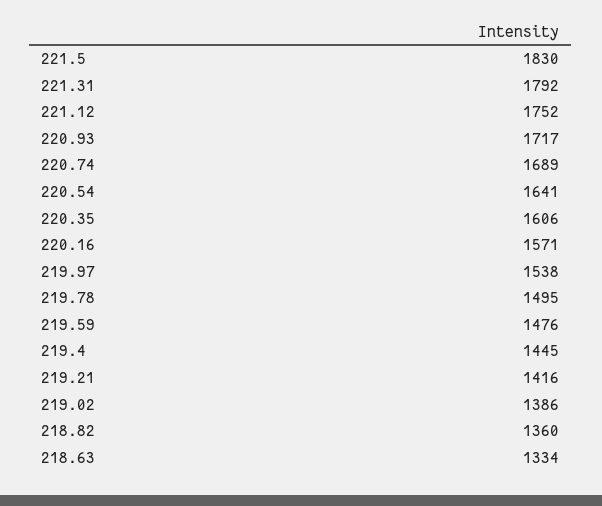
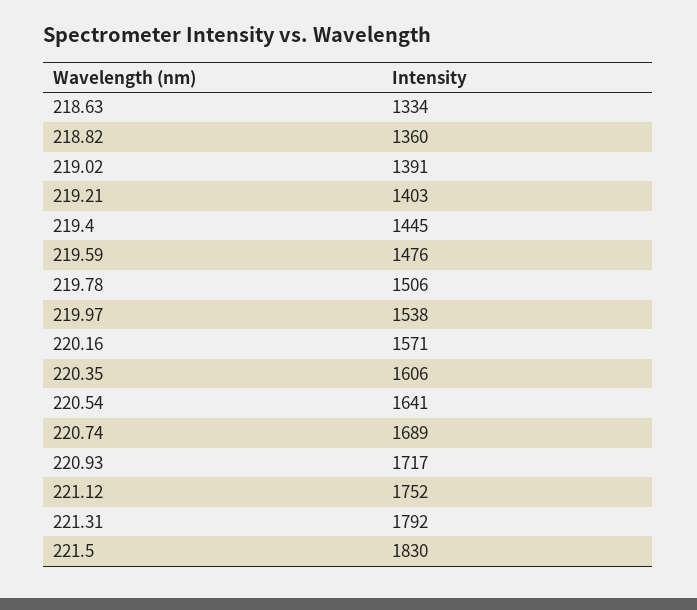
  {
    "221.5": 1830,
    "221.31": 1792,
    "221.12": 1752,
    "220.93": 1717,
    "220.74": 1689,
    "220.54": 1641,
    "220.35": 1606,
    "220.16": 1571,
    "219.97": 1538,
-   "219.78": 1495,
+   "219.78": 1506,
    "219.59": 1476,
    "219.4": 1445,
-   "219.21": 1416,
+   "219.21": 1403,
-   "219.02": 1386,
+   "219.02": 1391,
    "218.82": 1360,
    "218.63": 1334
  }

